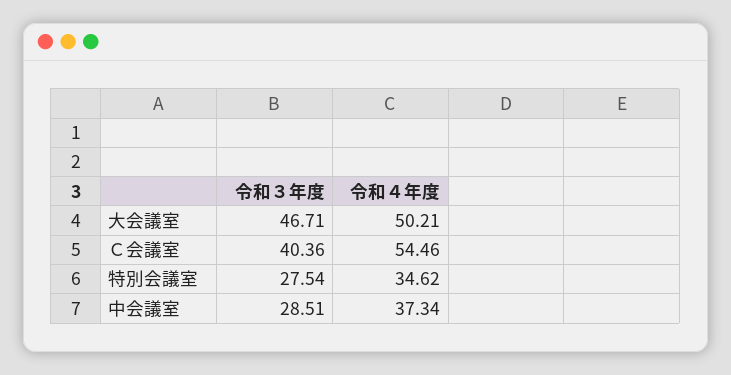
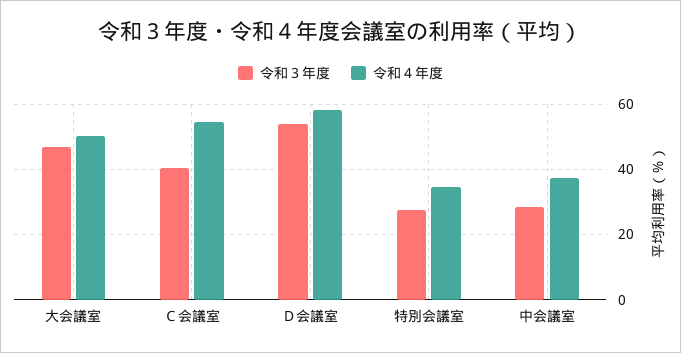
  {
    "令和３年度": {
      "大会議室": 46.71,
      "Ｃ会議室": 40.36,
      "特別会議室": 27.54,
-     "中会議室": 28.51
+     "中会議室": 28.51,
+     "Ｄ会議室": 54
    },
    "令和４年度": {
      "大会議室": 50.21,
      "Ｃ会議室": 54.46,
      "特別会議室": 34.62,
-     "中会議室": 37.34
+     "中会議室": 37.34,
+     "Ｄ会議室": 58
    }
  }

